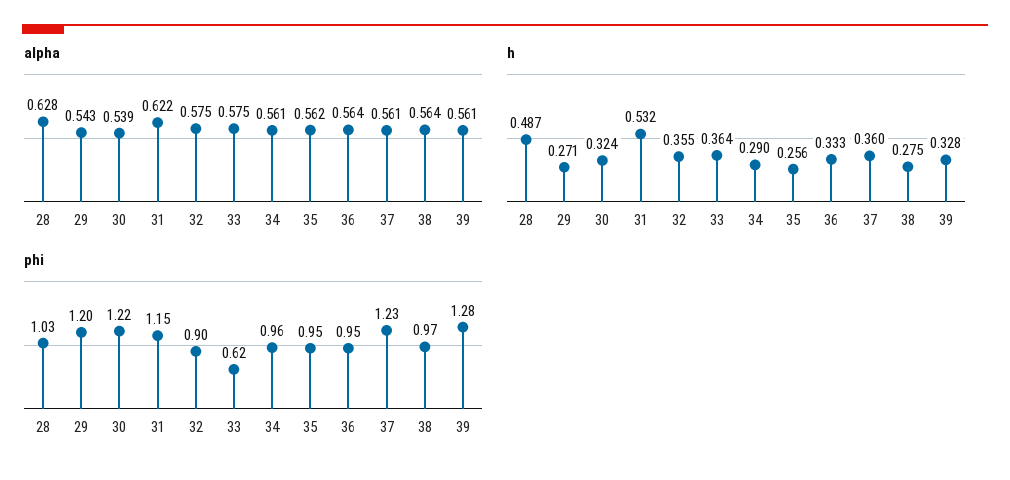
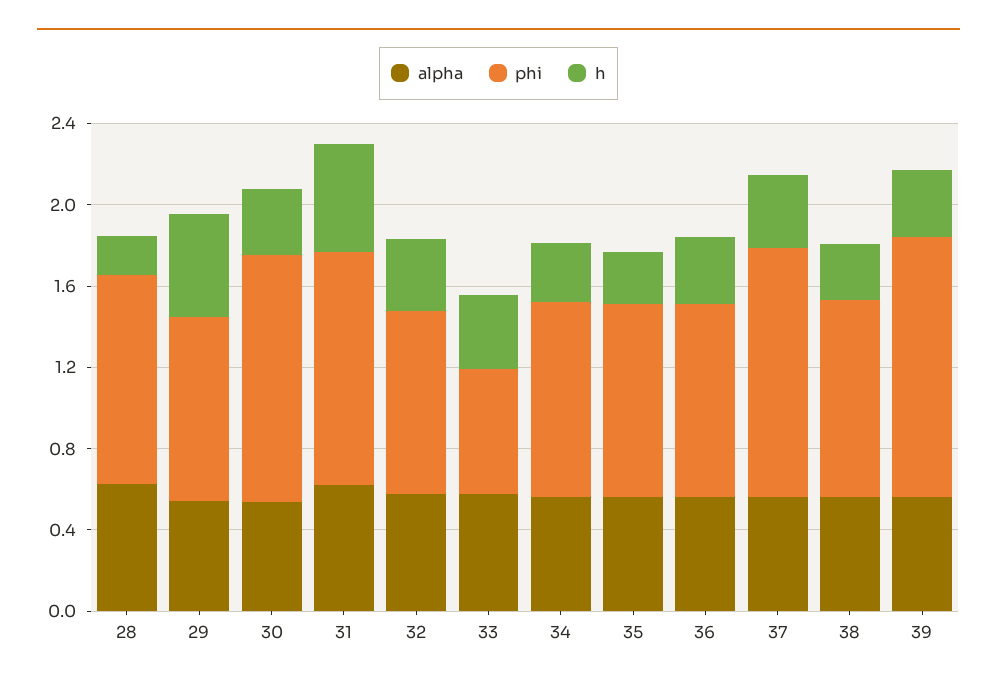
  {
    "alpha": {
      "28": 0.628,
      "29": 0.543,
      "30": 0.539,
      "31": 0.622,
      "32": 0.575,
      "33": 0.575,
      "34": 0.561,
      "35": 0.562,
      "36": 0.564,
      "37": 0.561,
      "38": 0.564,
      "39": 0.561
    },
    "h": {
-     "28": 0.487,
+     "28": 0.2,
-     "29": 0.271,
+     "29": 0.5,
      "30": 0.324,
      "31": 0.532,
      "32": 0.355,
      "33": 0.364,
      "34": 0.29,
      "35": 0.256,
      "36": 0.333,
      "37": 0.36,
      "38": 0.275,
      "39": 0.328
    },
    "phi": {
      "28": 1.03,
-     "29": 1.2,
+     "29": 0.9,
      "30": 1.22,
      "31": 1.15,
      "32": 0.9,
      "33": 0.62,
      "34": 0.96,
      "35": 0.95,
      "36": 0.95,
      "37": 1.23,
      "38": 0.97,
      "39": 1.28
    }
  }

